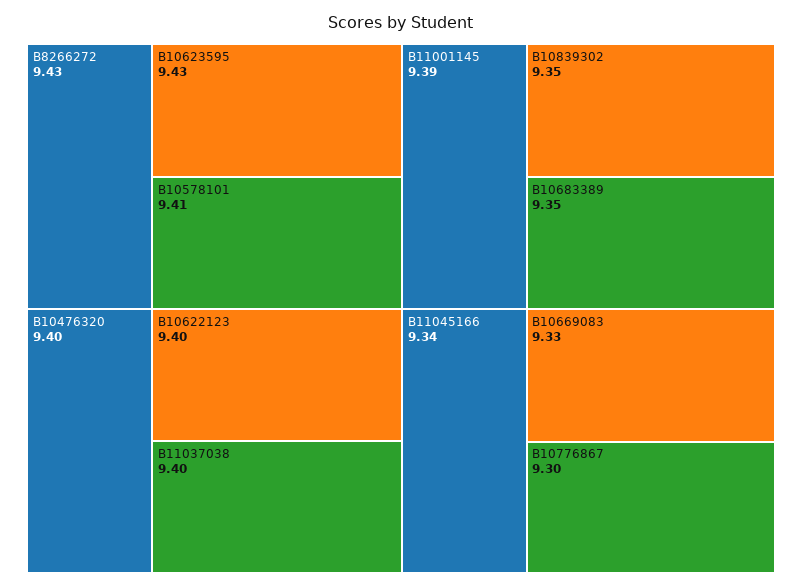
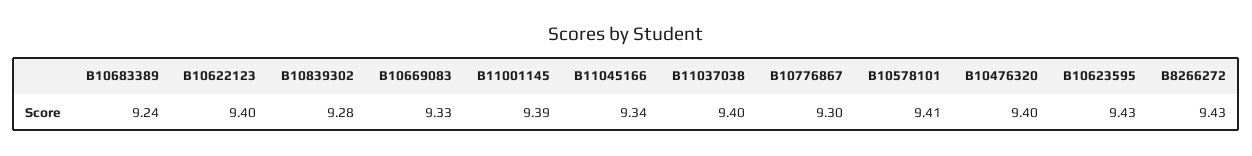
  {
    "B8266272": 9.43,
    "B10623595": 9.43,
    "B10578101": 9.41,
    "B10476320": 9.4,
    "B10622123": 9.4,
    "B11037038": 9.4,
    "B11001145": 9.39,
-   "B10839302": 9.35,
+   "B10839302": 9.28,
-   "B10683389": 9.35,
+   "B10683389": 9.24,
    "B11045166": 9.34,
    "B10669083": 9.33,
    "B10776867": 9.3
  }

